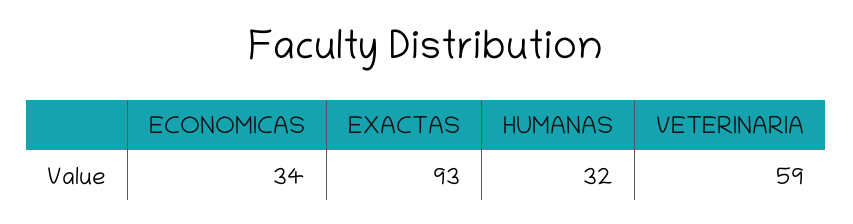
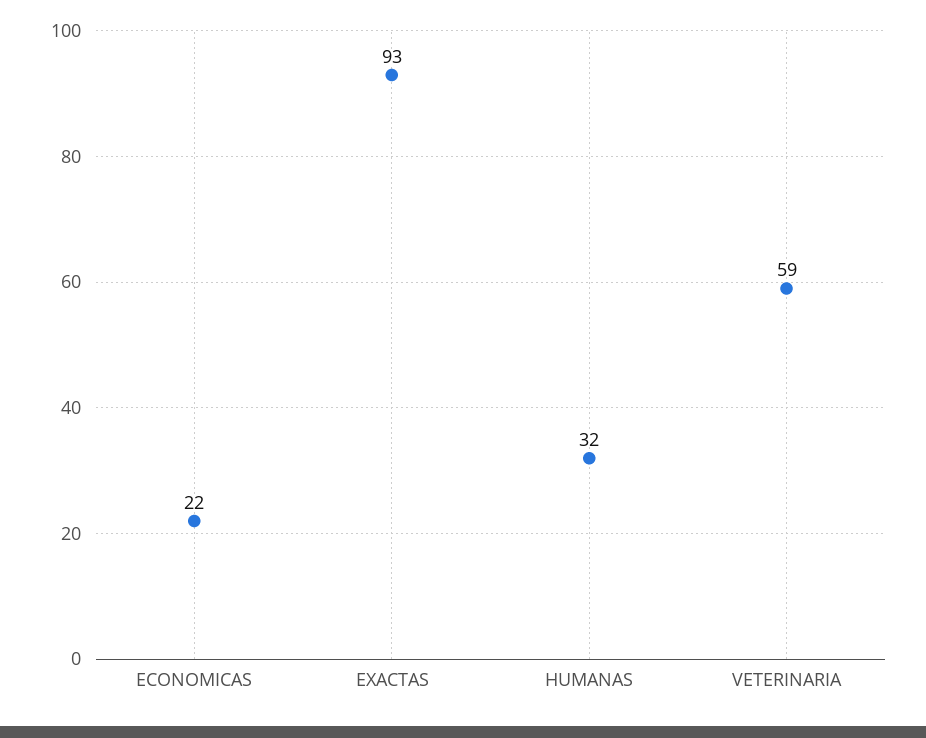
  {
-   "ECONOMICAS": 34,
+   "ECONOMICAS": 22,
    "EXACTAS": 93,
    "HUMANAS": 32,
    "VETERINARIA": 59
  }

